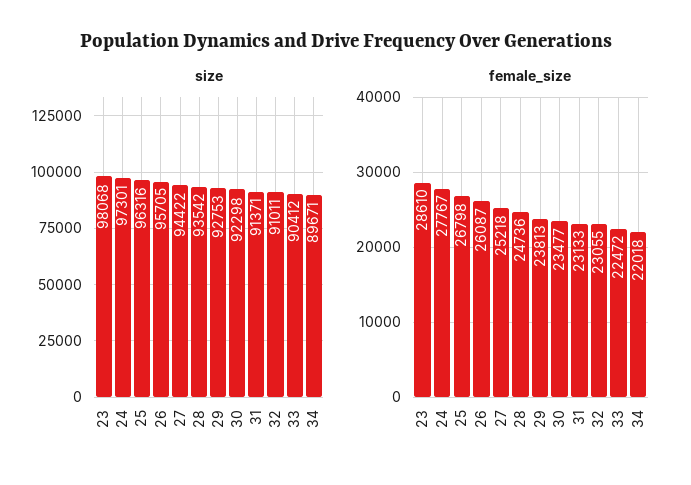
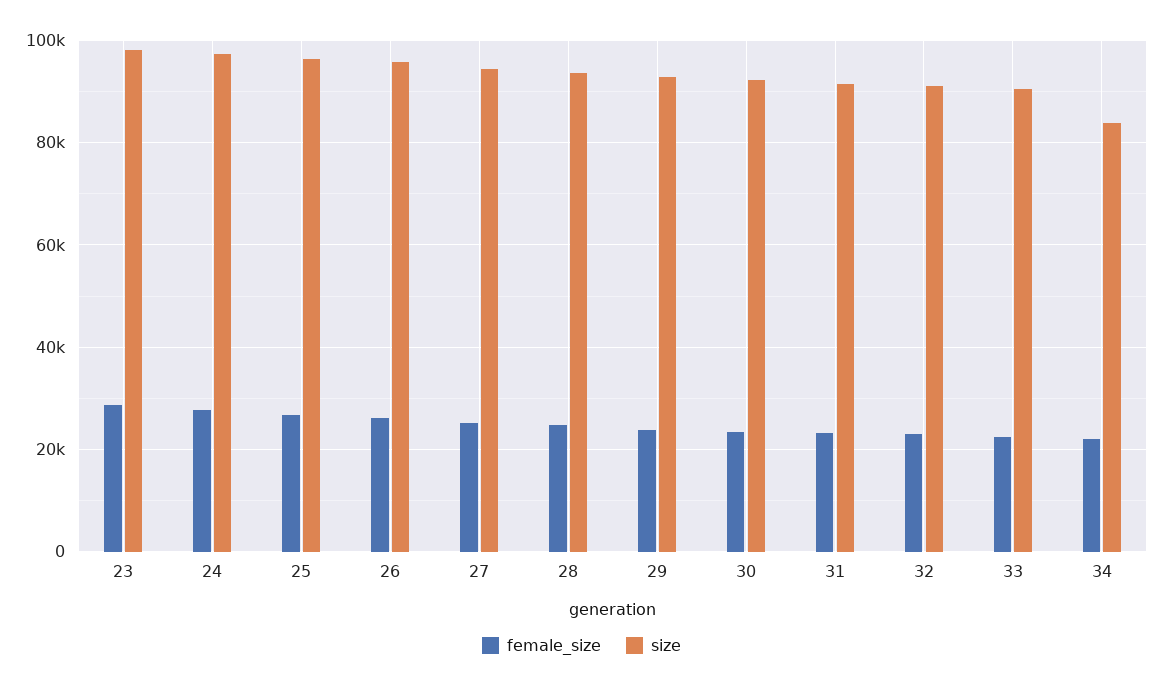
  {
    "size": {
      "23": 98068,
      "24": 97301,
      "25": 96316,
      "26": 95705,
      "27": 94422,
      "28": 93542,
      "29": 92753,
      "30": 92298,
      "31": 91371,
      "32": 91011,
      "33": 90412,
-     "34": 89671
+     "34": 84000
    },
    "female_size": {
      "23": 28610,
      "24": 27767,
      "25": 26798,
      "26": 26087,
      "27": 25218,
      "28": 24736,
      "29": 23813,
      "30": 23477,
      "31": 23133,
      "32": 23055,
      "33": 22472,
      "34": 22018
    }
  }

